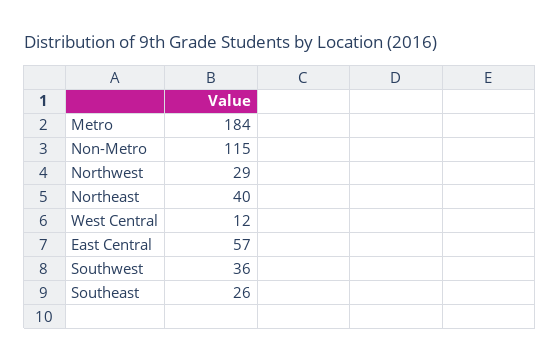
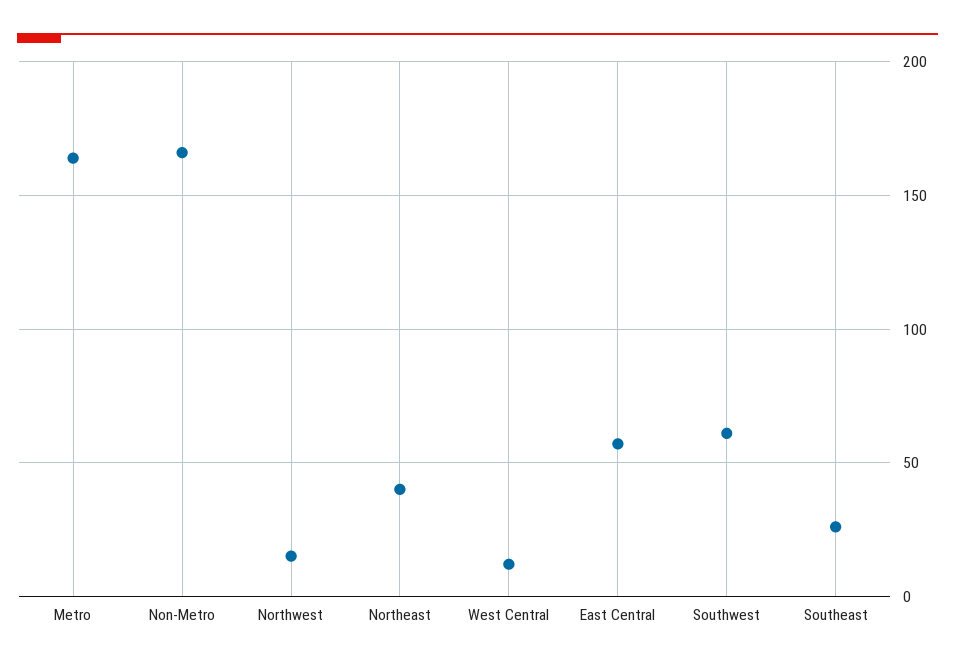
  {
-   "Metro": 184,
+   "Metro": 165,
-   "Non-Metro": 115,
+   "Non-Metro": 165,
-   "Northwest": 29,
+   "Northwest": 15,
    "Northeast": 40,
    "West Central": 12,
    "East Central": 57,
-   "Southwest": 36,
+   "Southwest": 60,
    "Southeast": 26
  }

